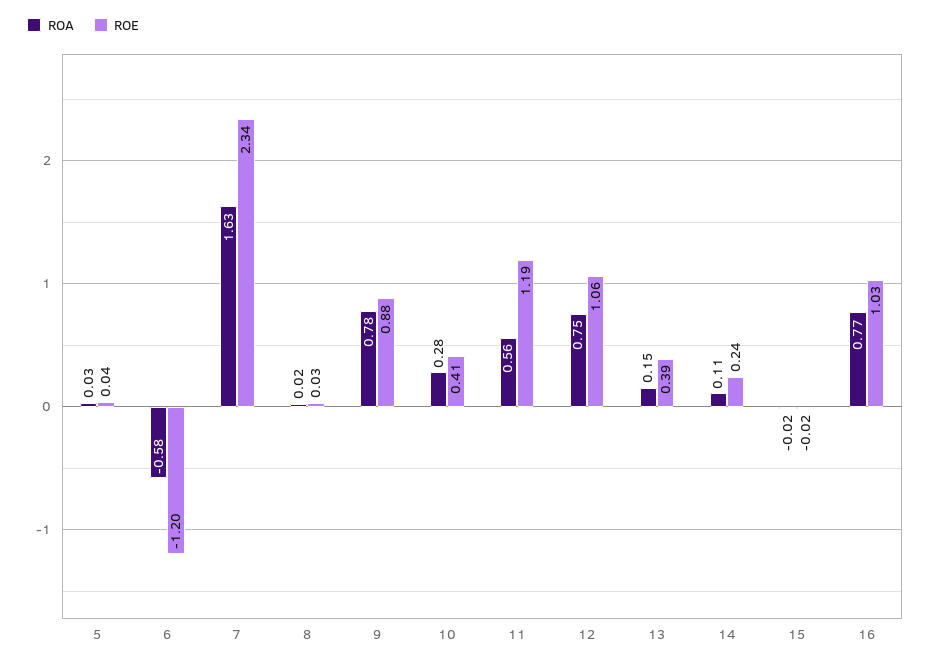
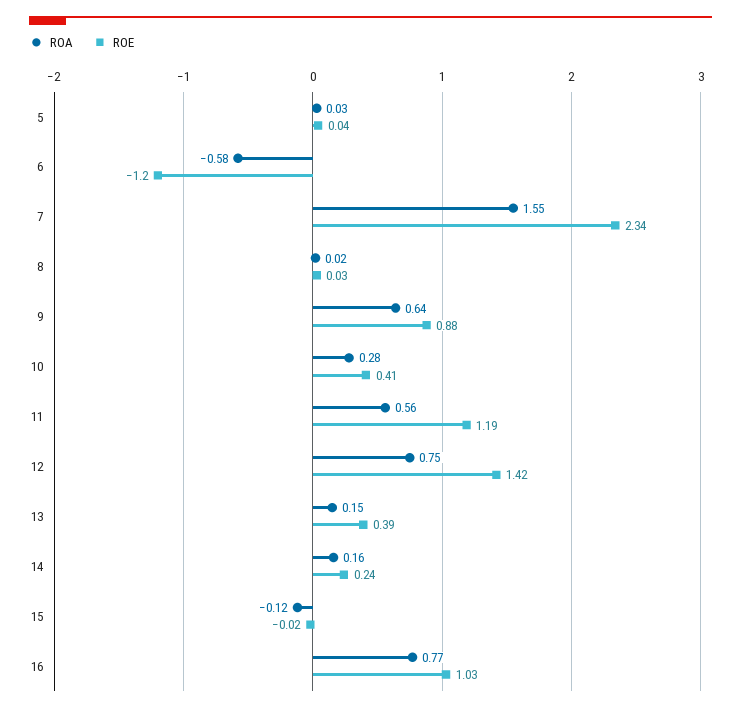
  {
    "ROA": {
      "5": 0.03,
      "6": -0.58,
-     "7": 1.63,
+     "7": 1.55,
      "8": 0.02,
-     "9": 0.78,
+     "9": 0.64,
      "10": 0.28,
      "11": 0.56,
      "12": 0.75,
      "13": 0.15,
-     "14": 0.11,
+     "14": 0.16,
-     "15": -0.02,
+     "15": -0.12,
      "16": 0.77
    },
    "ROE": {
      "5": 0.04,
      "6": -1.2,
      "7": 2.34,
      "8": 0.03,
      "9": 0.88,
      "10": 0.41,
      "11": 1.19,
-     "12": 1.06,
+     "12": 1.42,
      "13": 0.39,
      "14": 0.24,
      "15": -0.02,
      "16": 1.03
    }
  }

